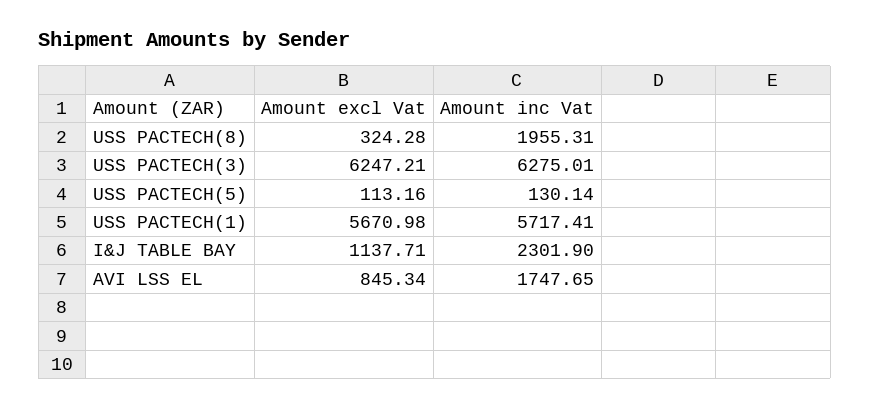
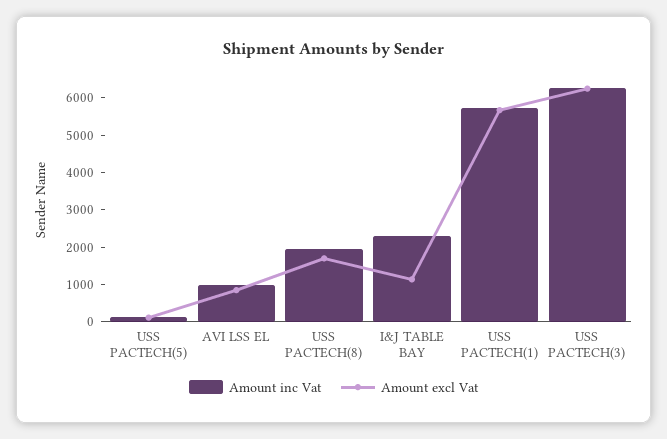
  {
    "Amount excl Vat": {
-     "USS PACTECH(8)": 324.28,
+     "USS PACTECH(8)": 1750,
      "USS PACTECH(3)": 6247.21,
      "USS PACTECH(5)": 113.16,
      "USS PACTECH(1)": 5670.98,
      "I&J TABLE BAY": 1137.71,
      "AVI LSS EL": 845.34
    },
    "Amount inc Vat": {
      "USS PACTECH(8)": 1955.31,
      "USS PACTECH(3)": 6275.01,
      "USS PACTECH(5)": 130.14,
      "USS PACTECH(1)": 5717.41,
      "I&J TABLE BAY": 2301.9,
-     "AVI LSS EL": 1747.65
+     "AVI LSS EL": 1000
    }
  }

